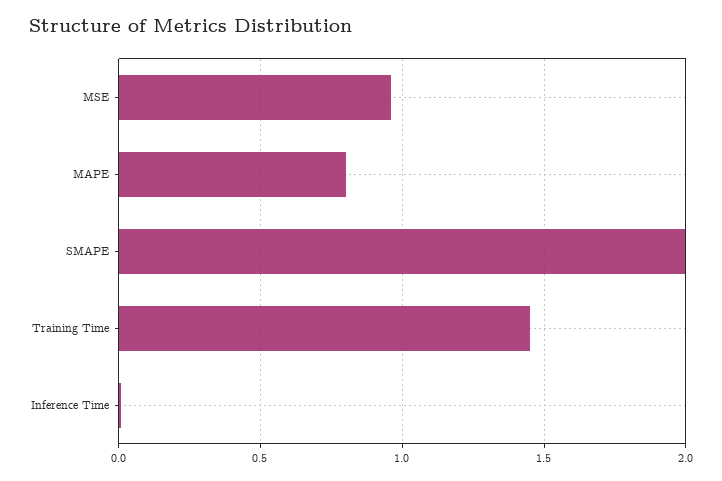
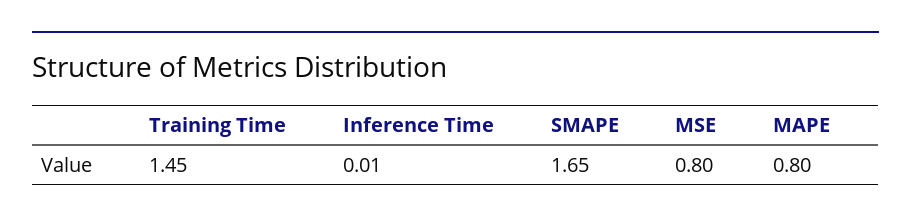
  {
-   "MSE": 0.95,
+   "MSE": 0.8,
    "MAPE": 0.8,
-   "SMAPE": 2,
+   "SMAPE": 1.65,
    "Training Time": 1.45,
    "Inference Time": 0.01
  }

